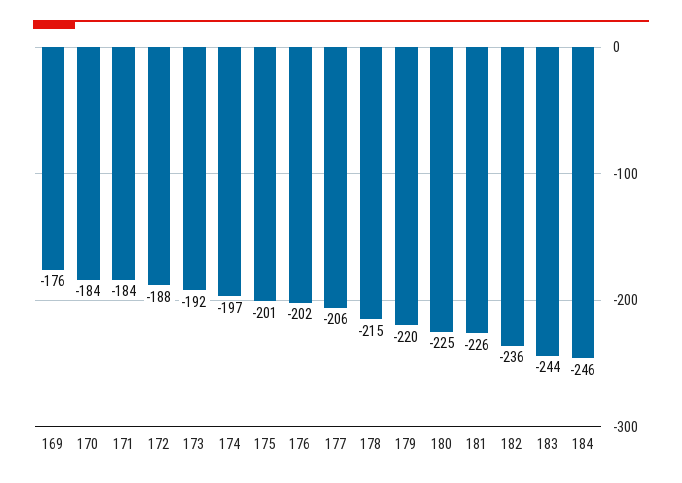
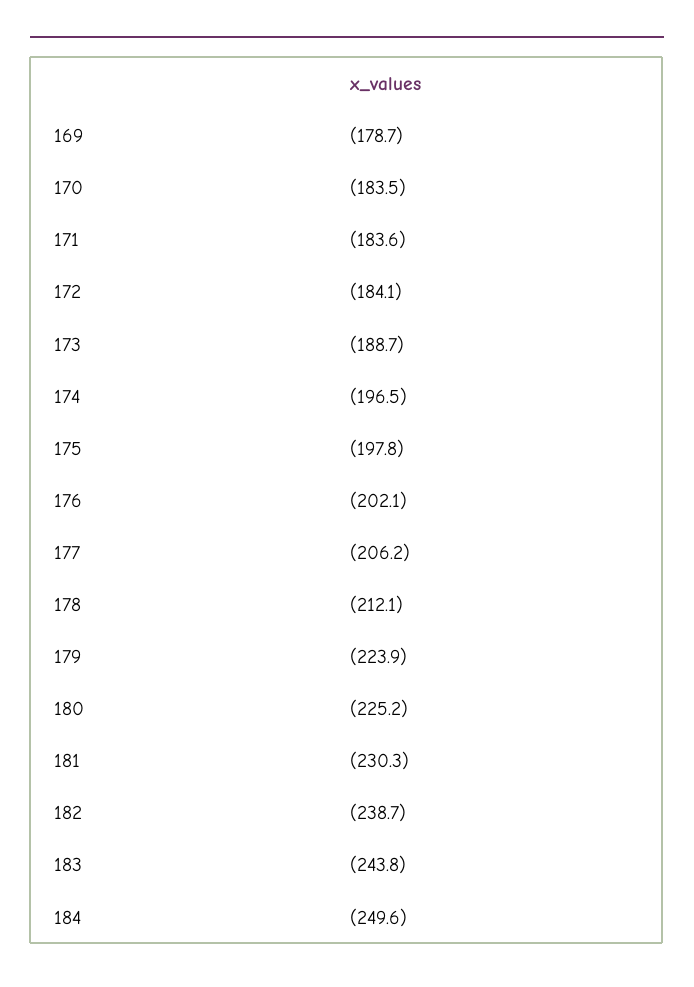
  {
-   "169": -176,
+   "169": -178.7,
    "170": -183.5,
    "171": -183.6,
-   "172": -188,
+   "172": -184.1,
-   "173": -192,
+   "173": -188.7,
    "174": -196.5,
-   "175": -201,
+   "175": -197.8,
    "176": -202.1,
    "177": -206.2,
-   "178": -215,
+   "178": -212.1,
-   "179": -220,
+   "179": -223.9,
    "180": -225.2,
-   "181": -226,
+   "181": -230.3,
-   "182": -236,
+   "182": -238.7,
    "183": -243.8,
-   "184": -246
+   "184": -249.6
  }

